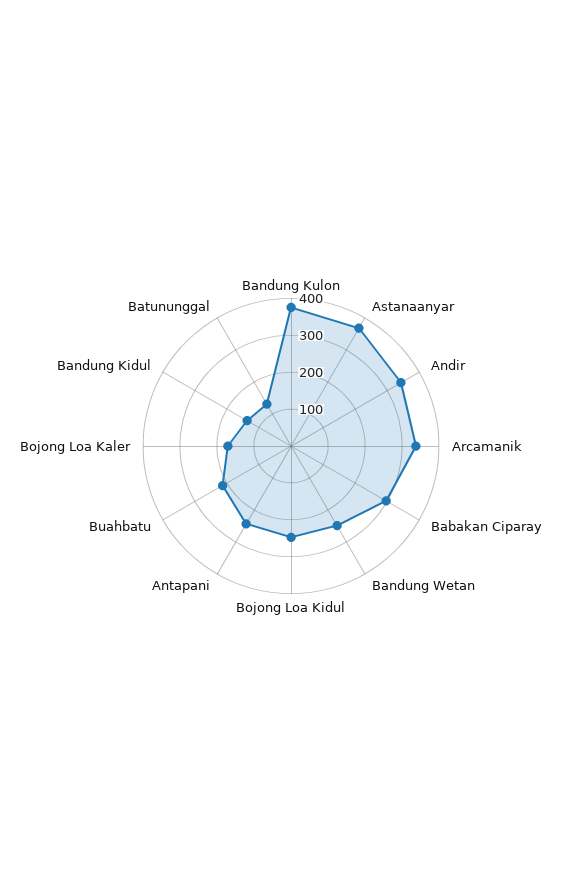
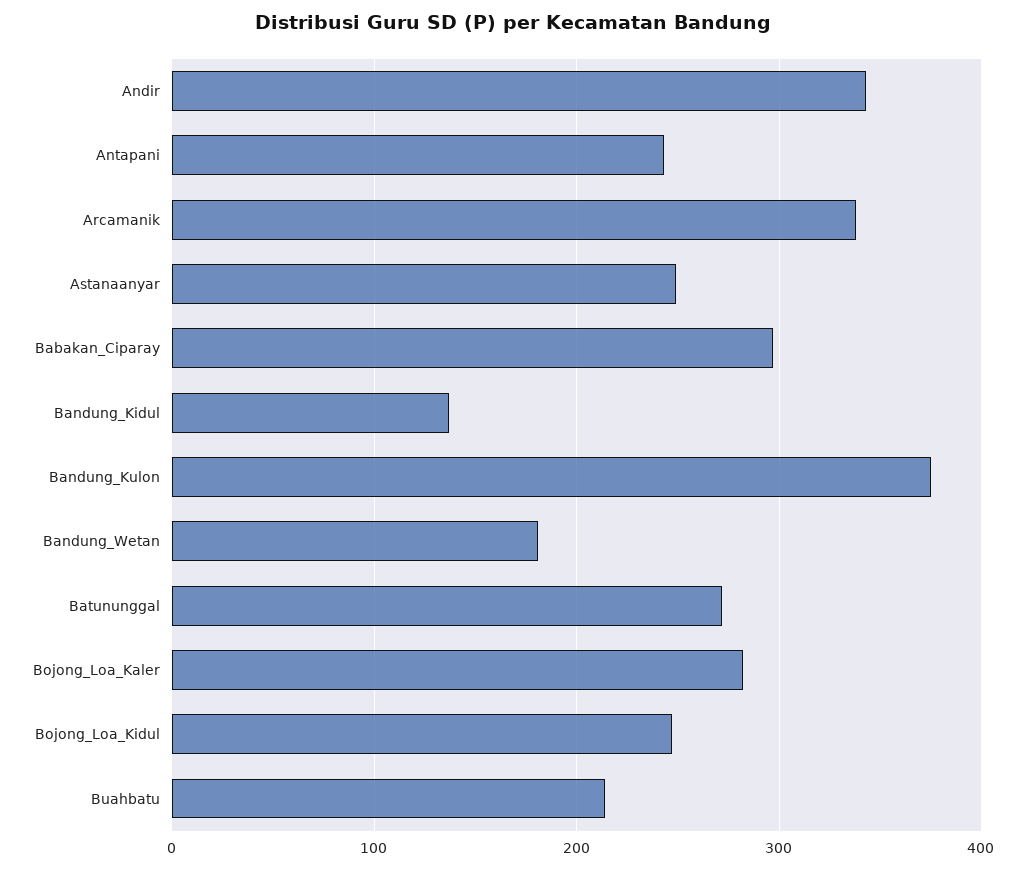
  {
    "Bandung Kulon": 380,
-   "Astanaanyar": 375,
+   "Astanaanyar": 250,
    "Andir": 340,
    "Arcamanik": 340,
    "Babakan Ciparay": 300,
-   "Bandung Wetan": 250,
+   "Bandung Wetan": 180,
    "Bojong Loa Kidul": 250,
    "Antapani": 240,
    "Buahbatu": 210,
-   "Bojong Loa Kaler": 175,
+   "Bojong Loa Kaler": 280,
    "Bandung Kidul": 140,
-   "Batununggal": 125
+   "Batununggal": 270
  }

